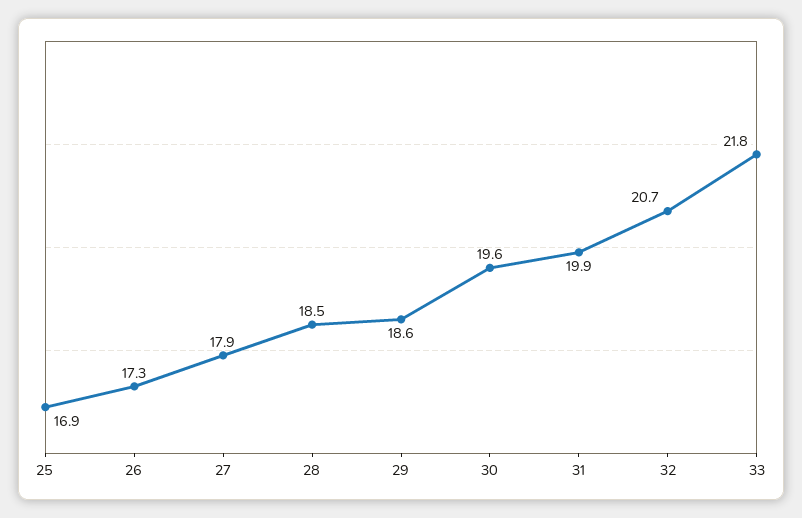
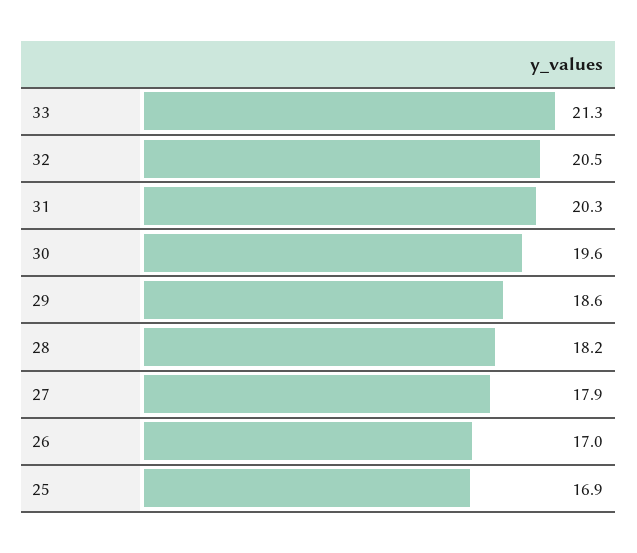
  {
    "25": 16.9,
-   "26": 17.3,
+   "26": 17,
    "27": 17.9,
-   "28": 18.5,
+   "28": 18.2,
    "29": 18.6,
    "30": 19.6,
-   "31": 19.9,
+   "31": 20.3,
-   "32": 20.7,
+   "32": 20.5,
-   "33": 21.8
+   "33": 21.3
  }

